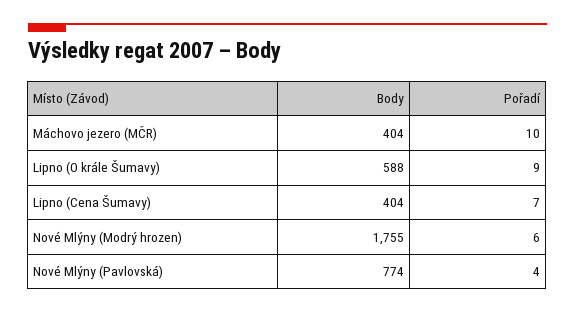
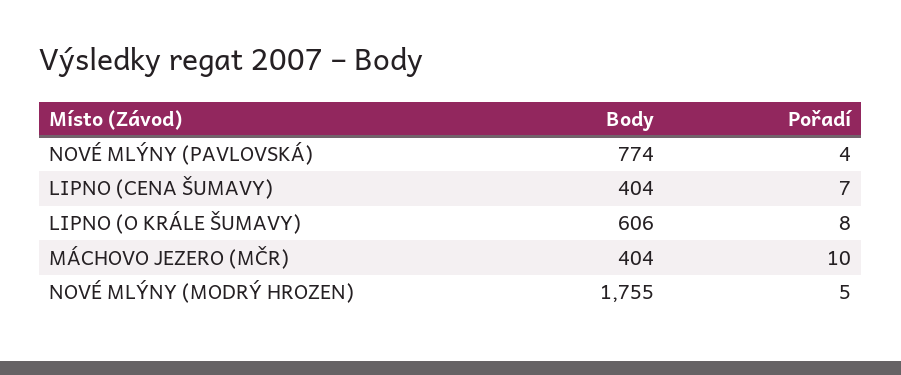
  {
    "Body": {
      "Máchovo jezero (MČR)": 404,
-     "Lipno (O krále Šumavy)": 588,
+     "Lipno (O krále Šumavy)": 606,
      "Lipno (Cena Šumavy)": 404,
      "Nové Mlýny (Modrý hrozen)": 1755,
      "Nové Mlýny (Pavlovská)": 774
    },
    "Pořadí": {
      "Máchovo jezero (MČR)": 10,
-     "Lipno (O krále Šumavy)": 9,
+     "Lipno (O krále Šumavy)": 8,
      "Lipno (Cena Šumavy)": 7,
-     "Nové Mlýny (Modrý hrozen)": 6,
+     "Nové Mlýny (Modrý hrozen)": 5,
      "Nové Mlýny (Pavlovská)": 4
    }
  }

